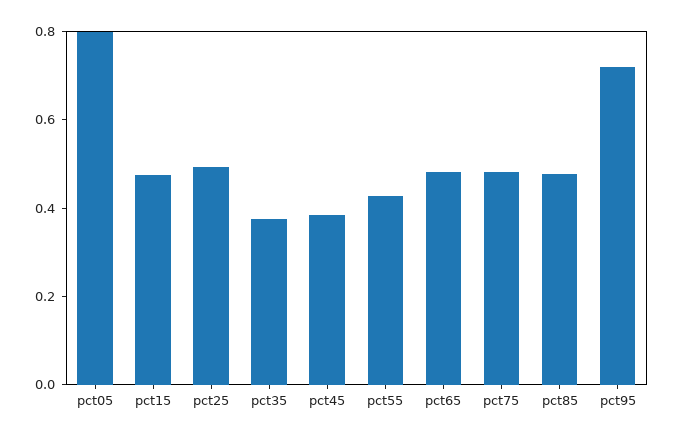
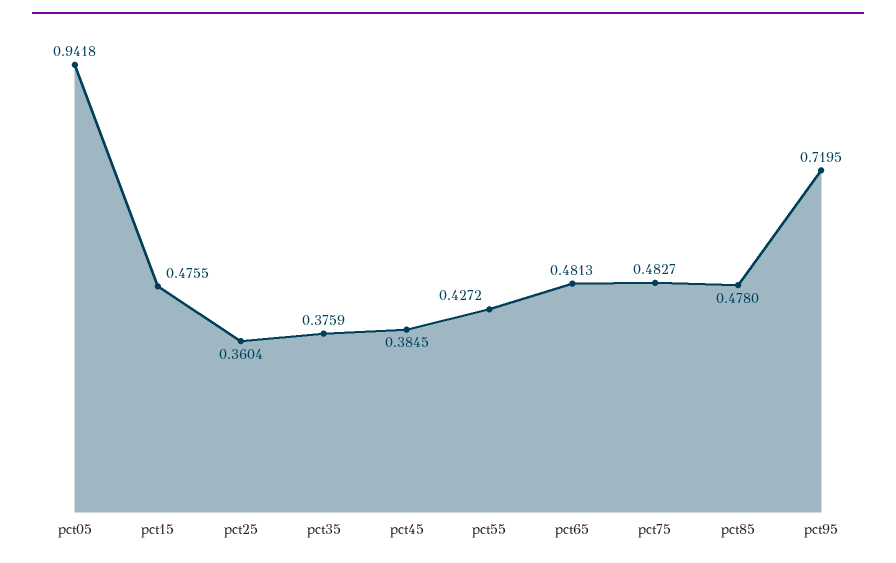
  {
-   "pct05": 0.8,
+   "pct05": 0.9418,
    "pct15": 0.4755,
-   "pct25": 0.5,
+   "pct25": 0.3604,
    "pct35": 0.3759,
    "pct45": 0.3845,
    "pct55": 0.4272,
    "pct65": 0.4813,
    "pct75": 0.4827,
    "pct85": 0.478,
    "pct95": 0.7195
  }

